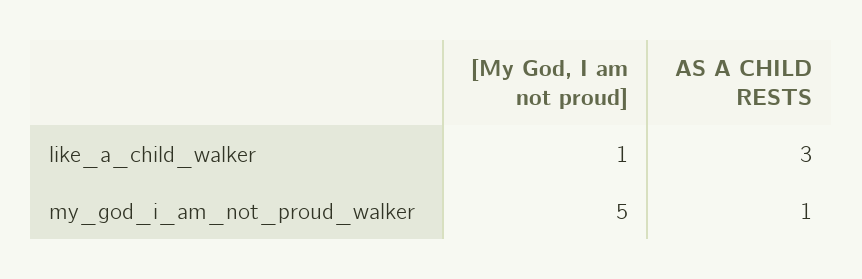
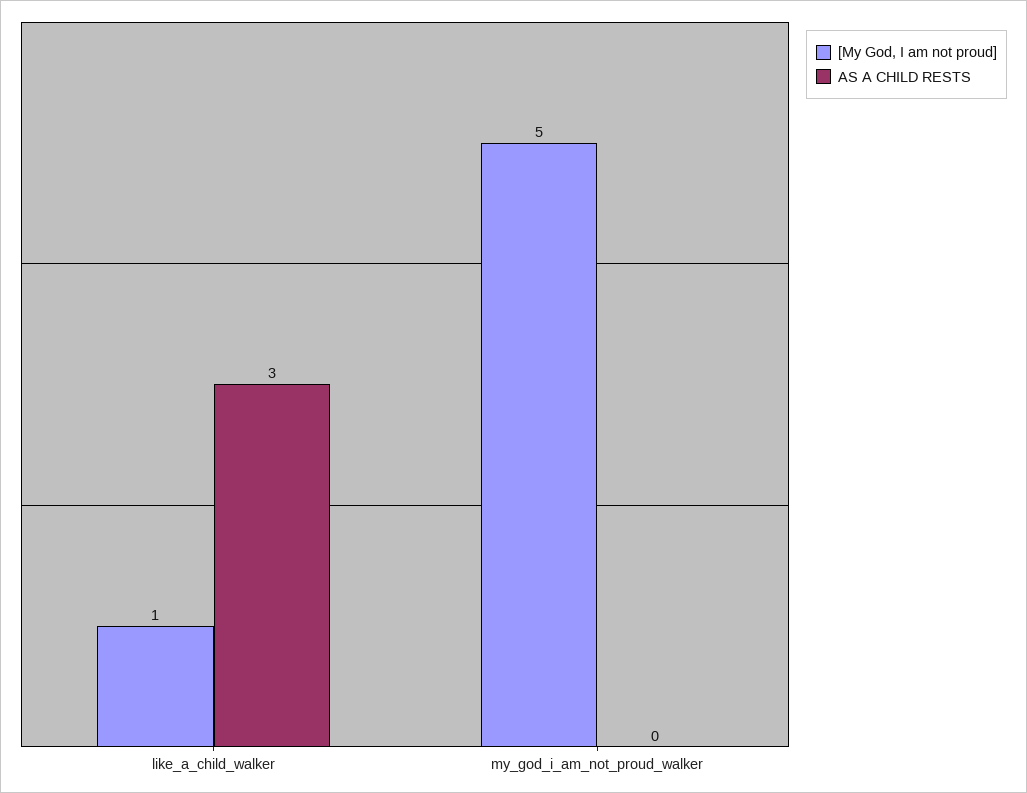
  {
    "[My God, I am not proud]": {
      "like_a_child_walker": 1,
      "my_god_i_am_not_proud_walker": 5
    },
    "AS A CHILD RESTS": {
      "like_a_child_walker": 3,
-     "my_god_i_am_not_proud_walker": 1
+     "my_god_i_am_not_proud_walker": 0
    }
  }

